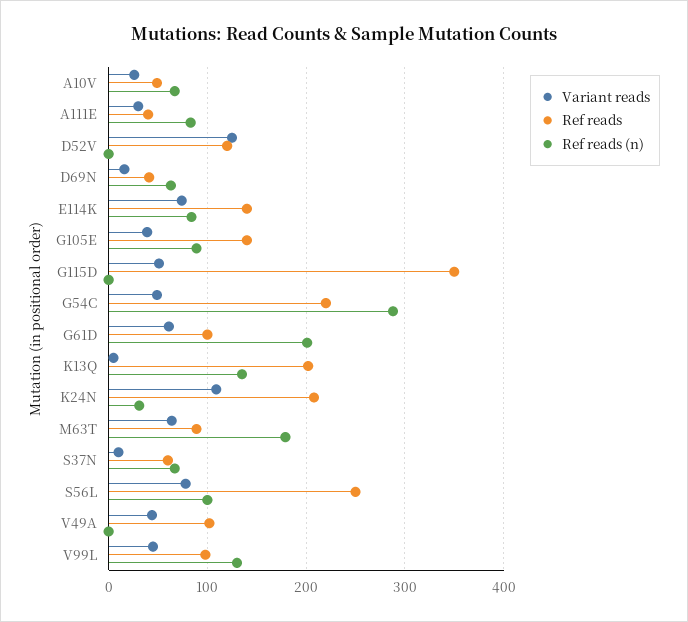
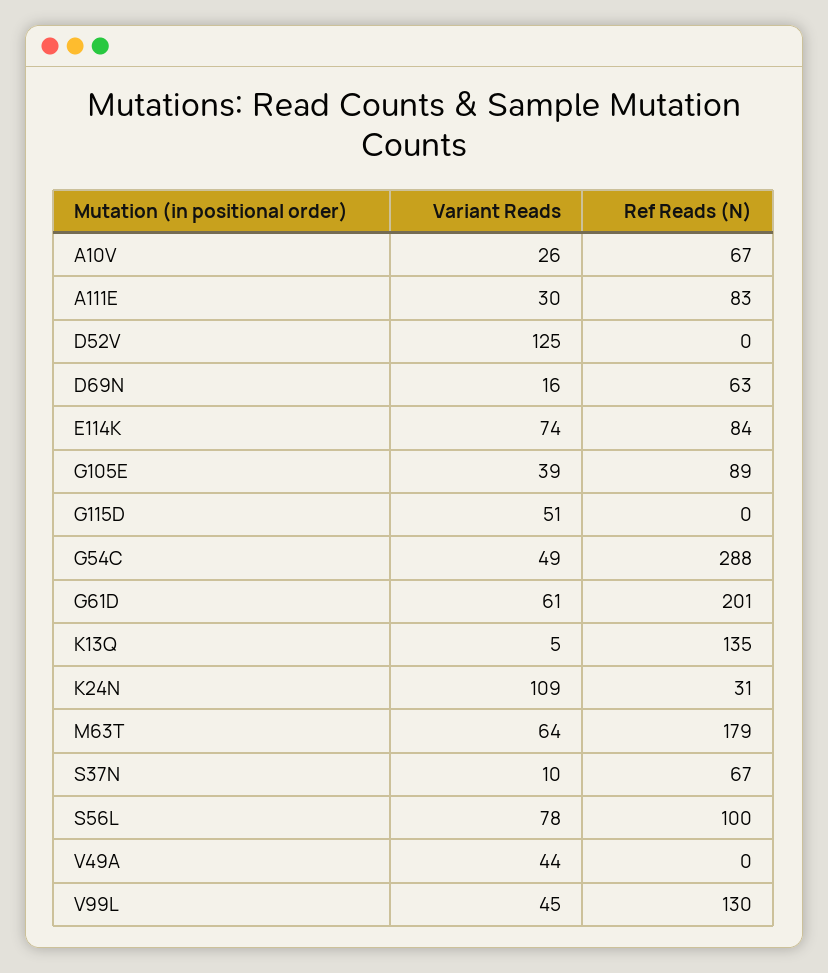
  {
    "Variant reads": {
      "A10V": 26,
      "A111E": 30,
      "D52V": 125,
      "D69N": 16,
      "E114K": 74,
      "G105E": 39,
      "G115D": 51,
      "G54C": 49,
      "G61D": 61,
      "K13Q": 5,
      "K24N": 109,
      "M63T": 64,
      "S37N": 10,
      "S56L": 78,
      "V49A": 44,
      "V99L": 45
    },
-   "Ref reads": {
-     "A10V": 50,
-     "A111E": 40,
-     "D52V": 120,
-     "D69N": 40,
-     "E114K": 140,
-     "G105E": 140,
-     "G115D": 350,
-     "G54C": 220,
-     "G61D": 100,
-     "K13Q": 200,
-     "K24N": 210,
-     "M63T": 90,
-     "S37N": 60,
-     "S56L": 250,
-     "V49A": 100,
-     "V99L": 100
-   },
    "Ref reads (n)": {
      "A10V": 67,
      "A111E": 83,
      "D52V": 0,
      "D69N": 63,
      "E114K": 84,
      "G105E": 89,
      "G115D": 0,
      "G54C": 288,
      "G61D": 201,
      "K13Q": 135,
      "K24N": 31,
      "M63T": 179,
      "S37N": 67,
      "S56L": 100,
      "V49A": 0,
      "V99L": 130
    }
  }

